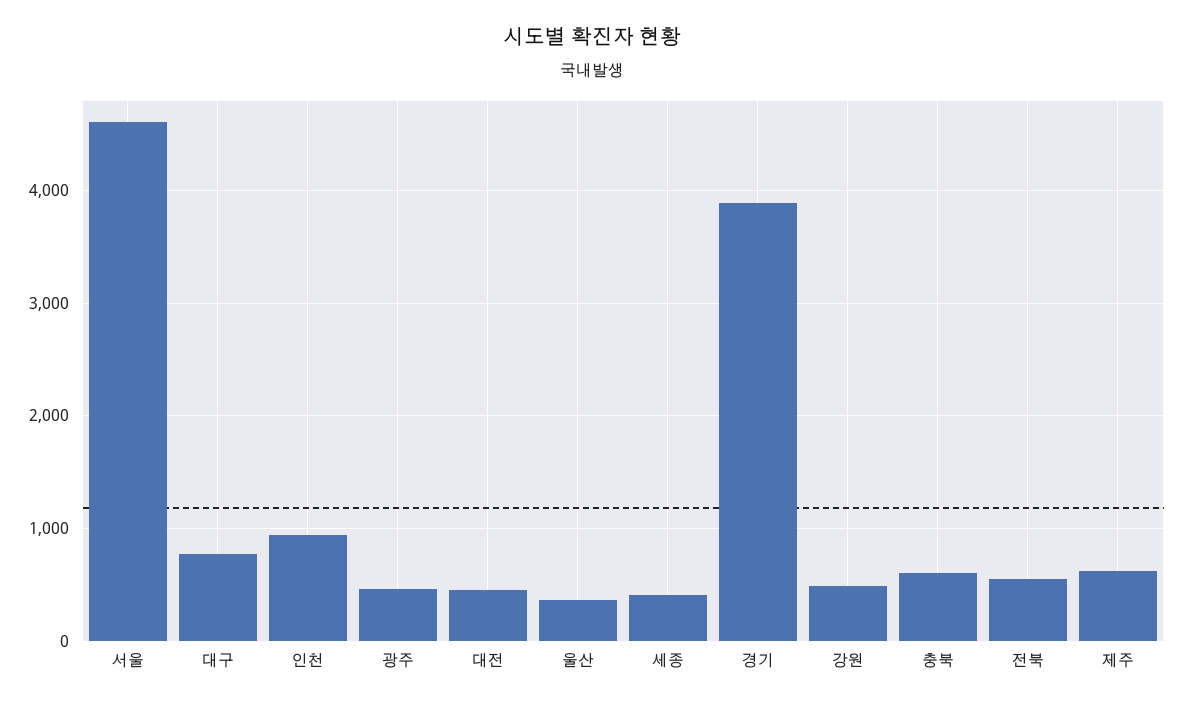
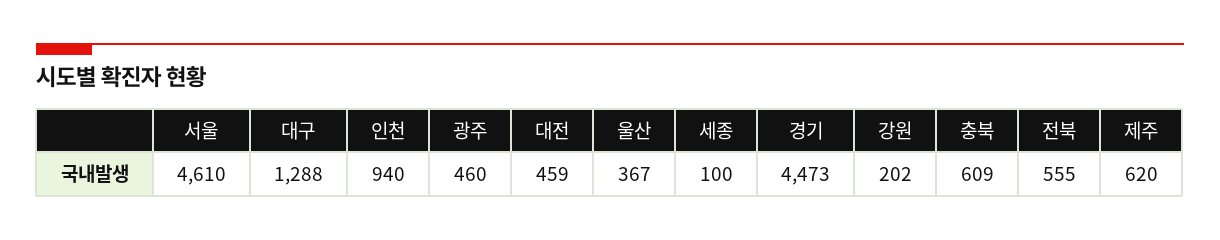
  {
    "서울": 4610,
-   "대구": 800,
+   "대구": 1288,
    "인천": 940,
    "광주": 460,
    "대전": 459,
    "울산": 367,
-   "세종": 400,
+   "세종": 100,
-   "경기": 3900,
+   "경기": 4473,
-   "강원": 500,
+   "강원": 202,
    "충북": 609,
    "전북": 555,
    "제주": 620
  }

